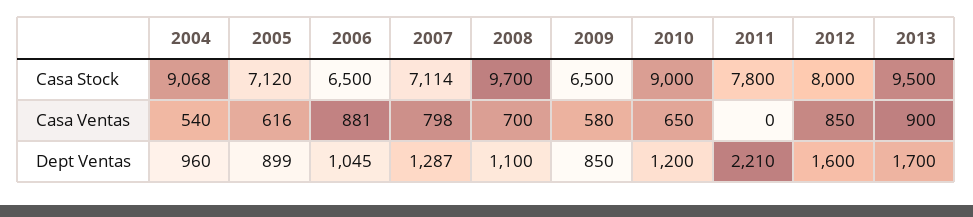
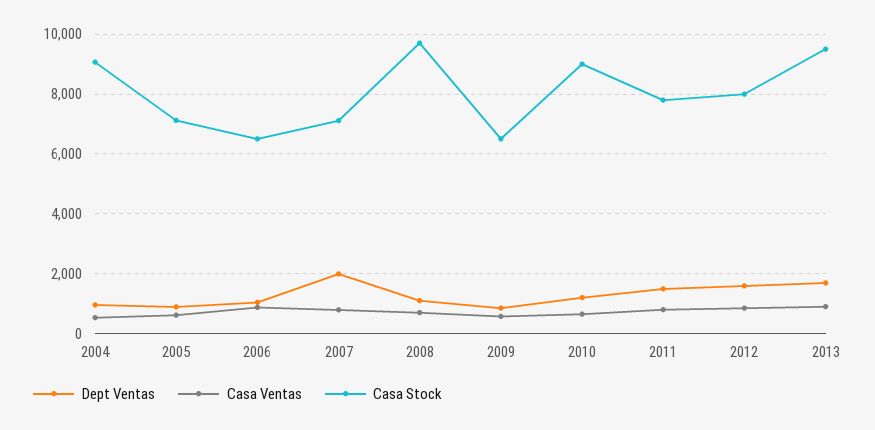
  {
    "Casa Stock": {
      "2004": 9068,
      "2005": 7120,
      "2006": 6500,
      "2007": 7114,
      "2008": 9700,
      "2009": 6500,
      "2010": 9000,
      "2011": 7800,
      "2012": 8000,
      "2013": 9500
    },
    "Casa Ventas": {
      "2004": 540,
      "2005": 616,
      "2006": 881,
      "2007": 798,
      "2008": 700,
      "2009": 580,
      "2010": 650,
-     "2011": 0,
+     "2011": 750,
      "2012": 850,
      "2013": 900
    },
    "Dept Ventas": {
      "2004": 960,
      "2005": 899,
      "2006": 1045,
-     "2007": 1287,
+     "2007": 2000,
      "2008": 1100,
      "2009": 850,
      "2010": 1200,
-     "2011": 2210,
+     "2011": 1500,
      "2012": 1600,
      "2013": 1700
    }
  }

